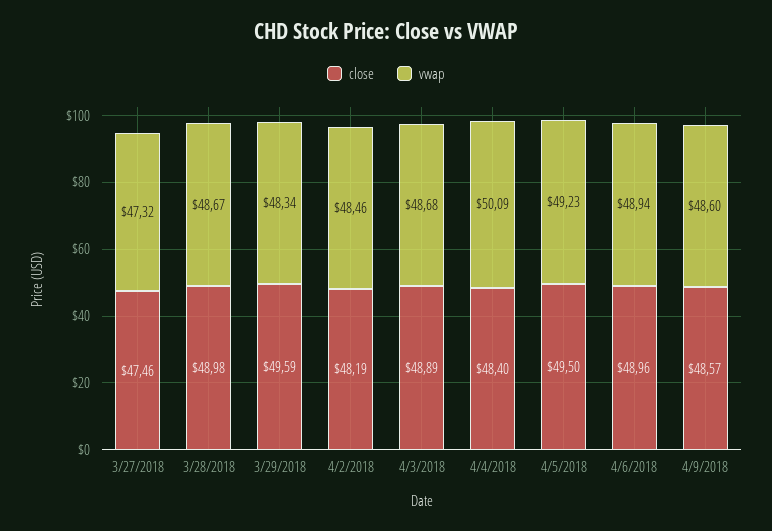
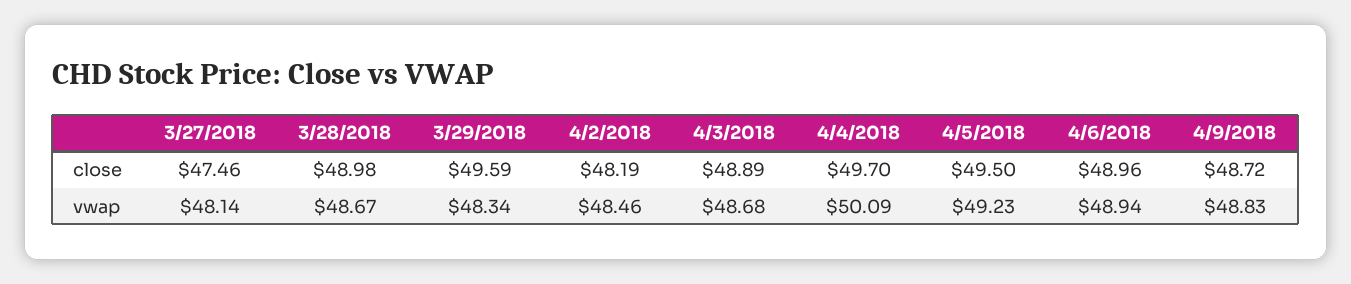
  {
    "close": {
      "3/27/2018": 47.46,
      "3/28/2018": 48.98,
      "3/29/2018": 49.59,
      "4/2/2018": 48.19,
      "4/3/2018": 48.89,
-     "4/4/2018": 48.4,
+     "4/4/2018": 49.7,
      "4/5/2018": 49.5,
      "4/6/2018": 48.96,
-     "4/9/2018": 48.57
+     "4/9/2018": 48.72
    },
    "vwap": {
-     "3/27/2018": 47.32,
+     "3/27/2018": 48.14,
      "3/28/2018": 48.67,
      "3/29/2018": 48.34,
      "4/2/2018": 48.46,
      "4/3/2018": 48.68,
      "4/4/2018": 50.09,
      "4/5/2018": 49.23,
      "4/6/2018": 48.94,
-     "4/9/2018": 48.6
+     "4/9/2018": 48.83
    }
  }

